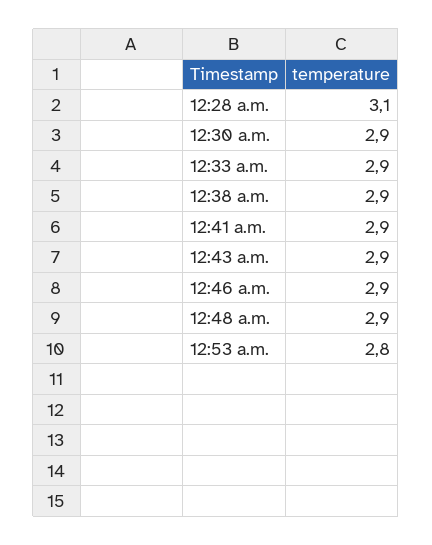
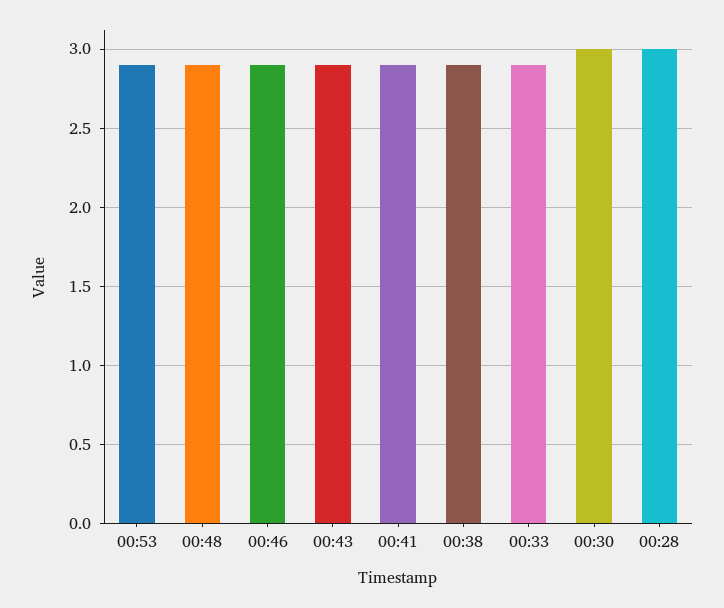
  {
-   "12:28 a.m.": 3.1,
+   "12:28 a.m.": 3,
-   "12:30 a.m.": 2.9,
+   "12:30 a.m.": 3,
    "12:33 a.m.": 2.9,
    "12:38 a.m.": 2.9,
    "12:41 a.m.": 2.9,
    "12:43 a.m.": 2.9,
    "12:46 a.m.": 2.9,
    "12:48 a.m.": 2.9,
-   "12:53 a.m.": 2.8
+   "12:53 a.m.": 2.9
  }

